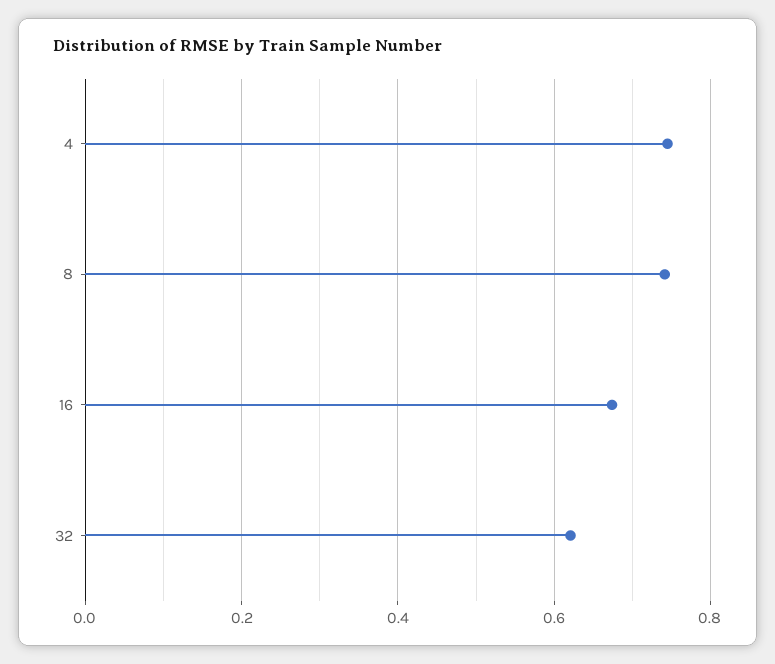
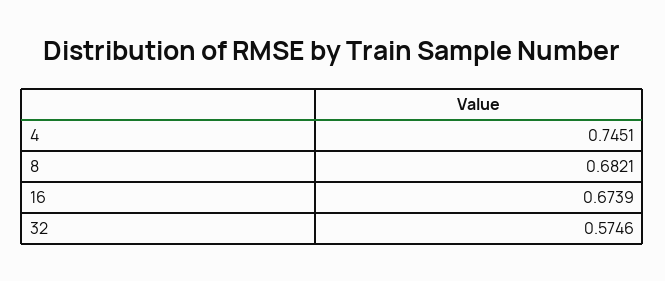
  {
    "4": 0.7451,
-   "8": 0.74,
+   "8": 0.6821,
    "16": 0.6739,
-   "32": 0.62
+   "32": 0.5746
  }

